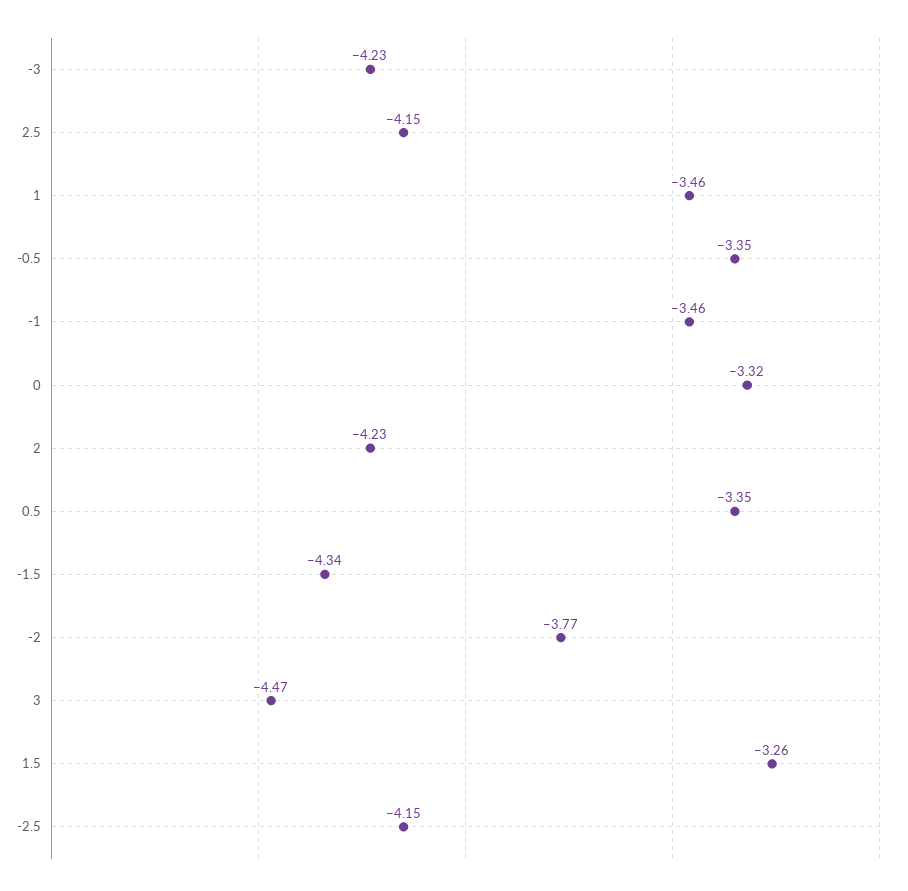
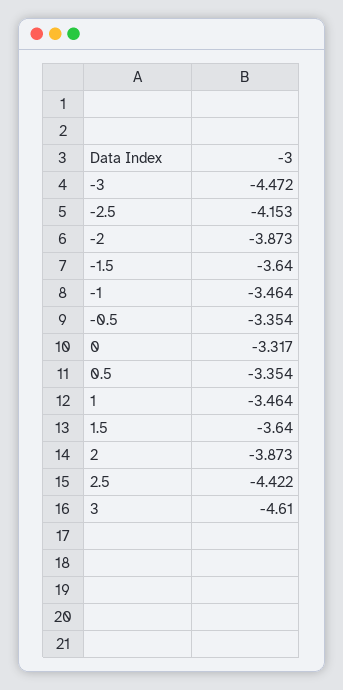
  {
-   "-3": -4.23,
+   "-3": -4.472,
-   "2.5": -4.15,
+   "2.5": -4.422,
    "1": -3.464,
    "-0.5": -3.354,
    "-1": -3.464,
    "0": -3.317,
-   "2": -4.23,
+   "2": -3.873,
    "0.5": -3.354,
-   "-1.5": -4.34,
+   "-1.5": -3.64,
-   "-2": -3.77,
+   "-2": -3.873,
-   "3": -4.47,
+   "3": -4.61,
-   "1.5": -3.26,
+   "1.5": -3.64,
    "-2.5": -4.153
  }

